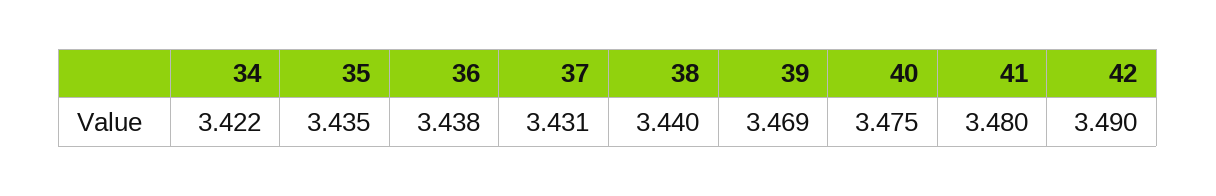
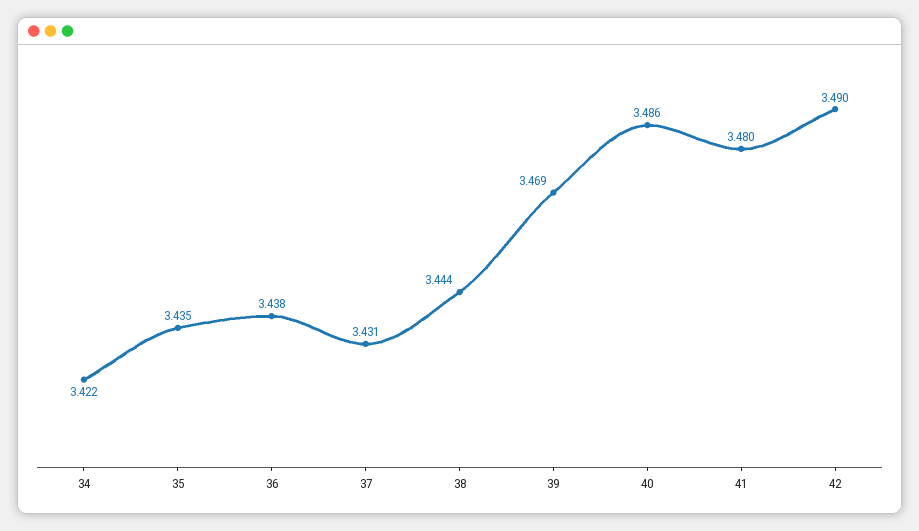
  {
    "34": 3.422,
    "35": 3.435,
    "36": 3.438,
    "37": 3.431,
-   "38": 3.44,
+   "38": 3.444,
    "39": 3.469,
-   "40": 3.475,
+   "40": 3.486,
    "41": 3.48,
    "42": 3.49
  }

